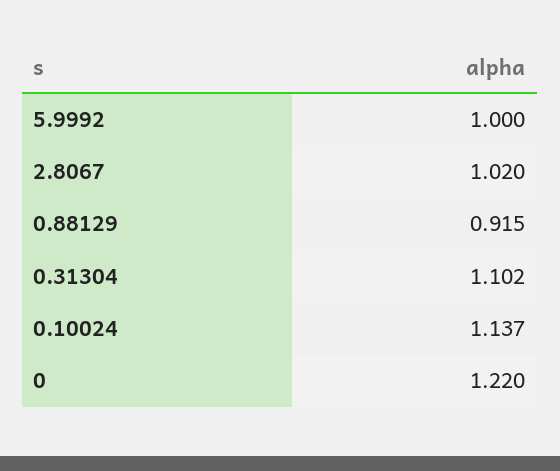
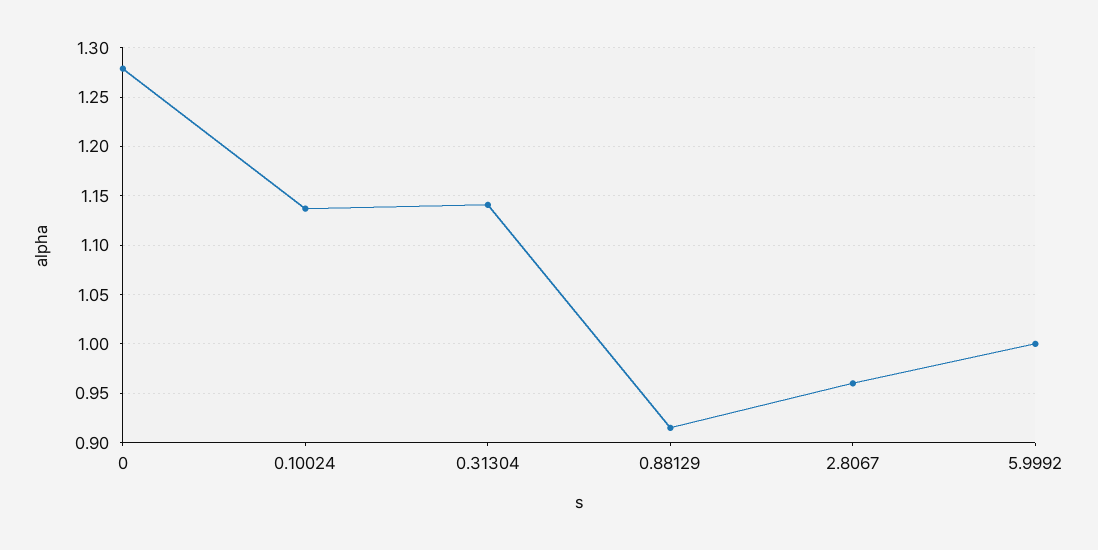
  {
    "5.9992": 1,
-   "2.8067": 1.02,
+   "2.8067": 0.96,
    "0.88129": 0.915,
-   "0.31304": 1.102,
+   "0.31304": 1.14,
    "0.10024": 1.137,
-   "0": 1.22
+   "0": 1.28
  }

